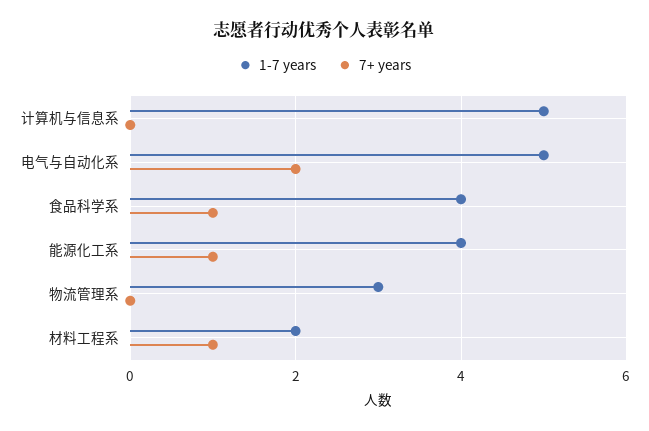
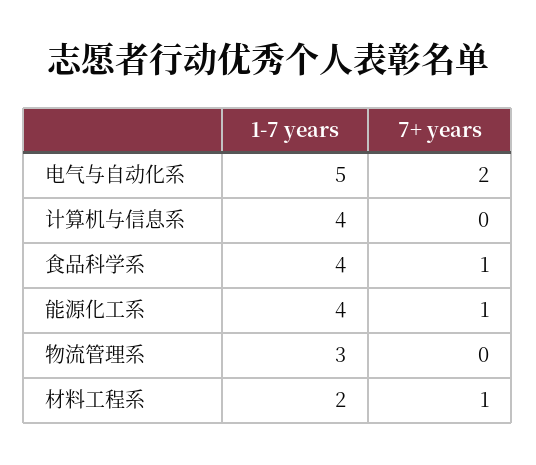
  {
    "1-7 years": {
-     "计算机与信息系": 5,
+     "计算机与信息系": 4,
      "电气与自动化系": 5,
      "食品科学系": 4,
      "能源化工系": 4,
      "物流管理系": 3,
      "材料工程系": 2
    },
    "7+ years": {
      "计算机与信息系": 0,
      "电气与自动化系": 2,
      "食品科学系": 1,
      "能源化工系": 1,
      "物流管理系": 0,
      "材料工程系": 1
    }
  }

